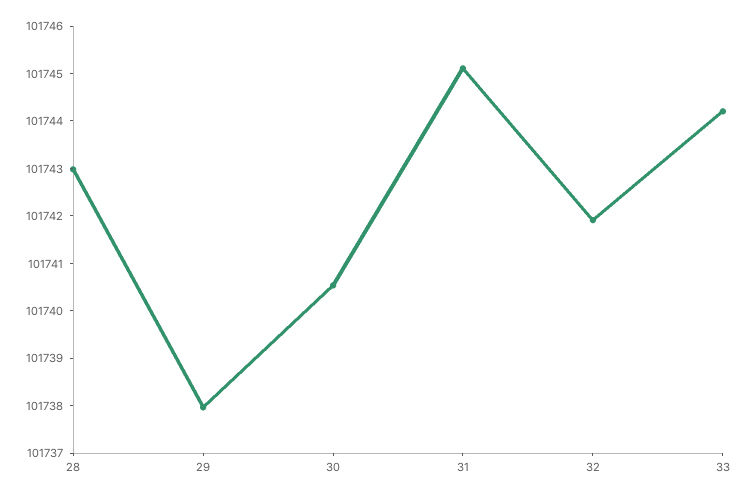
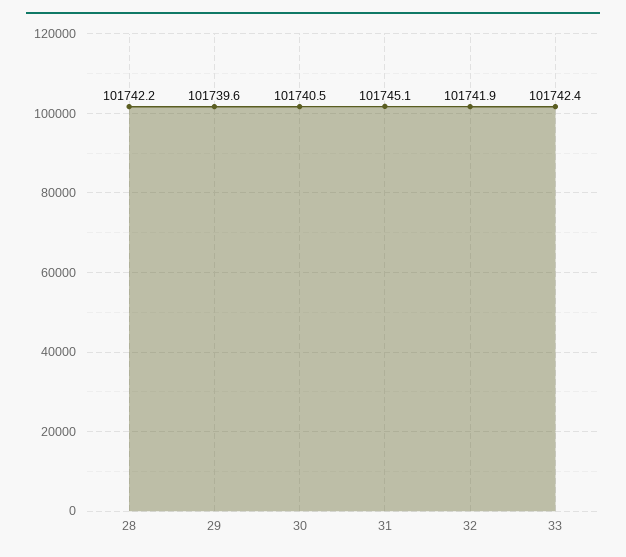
  {
-   "28": 101743,
+   "28": 101742.2,
-   "29": 101738,
+   "29": 101739.6,
    "30": 101740.5,
    "31": 101745.1,
    "32": 101741.9,
-   "33": 101744.2
+   "33": 101742.4
  }

